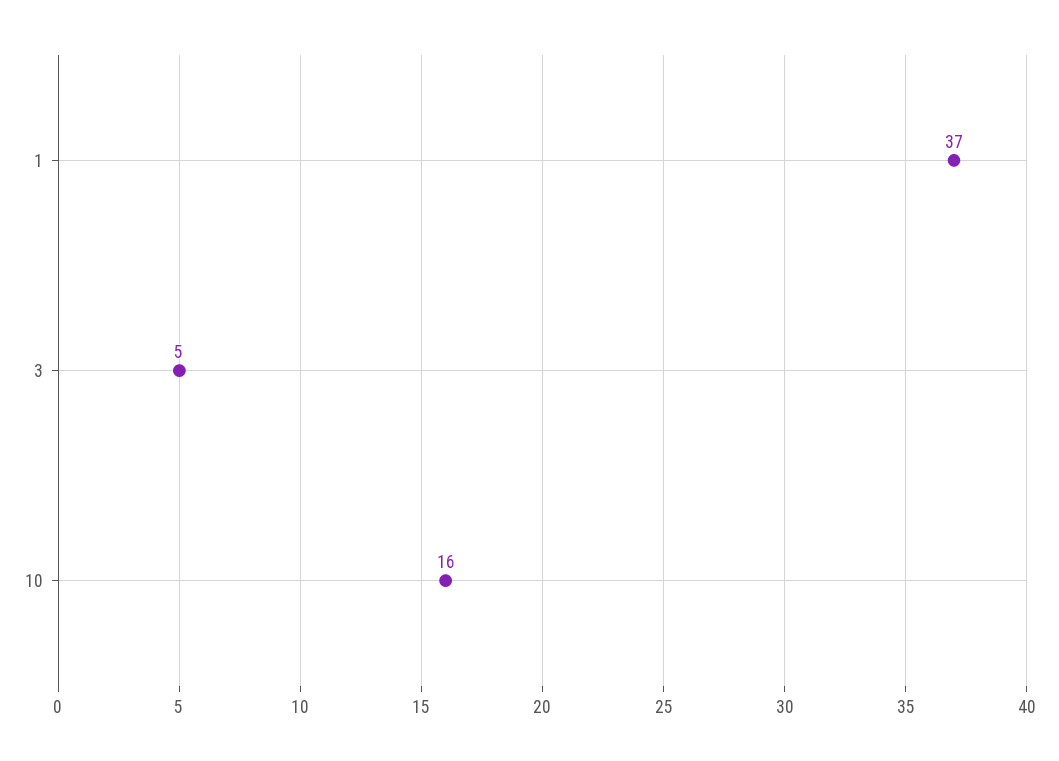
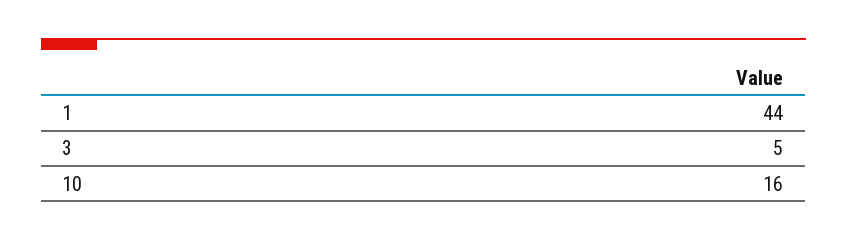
  {
-   "1": 37,
+   "1": 44,
    "3": 5,
    "10": 16
  }

